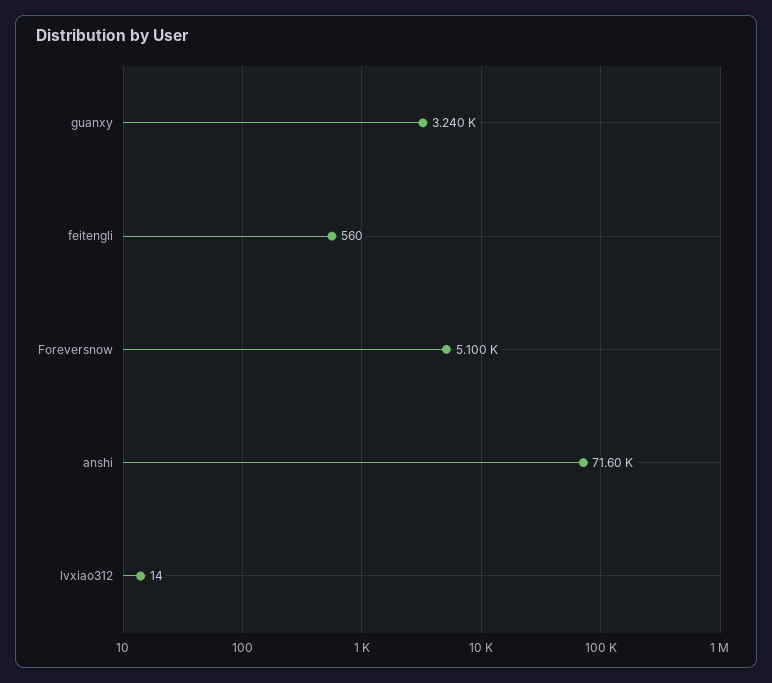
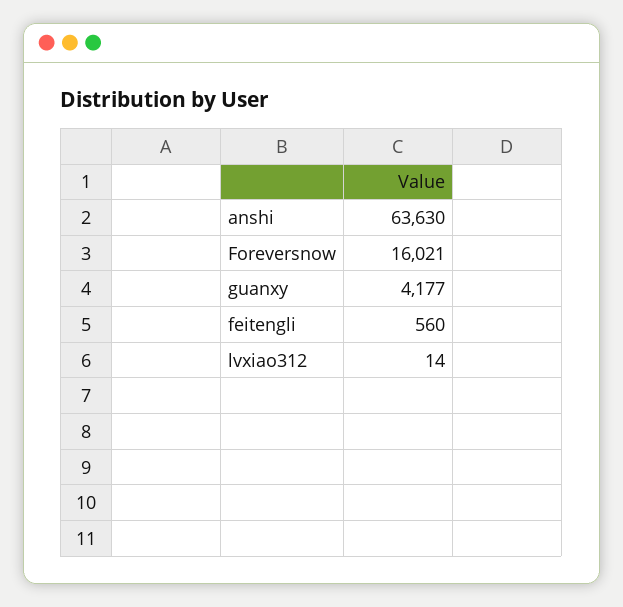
  {
-   "guanxy": 3240,
+   "guanxy": 4177,
    "feitengli": 560,
-   "Foreversnow": 5100,
+   "Foreversnow": 16021,
-   "anshi": 71600,
+   "anshi": 63630,
    "lvxiao312": 14
  }

